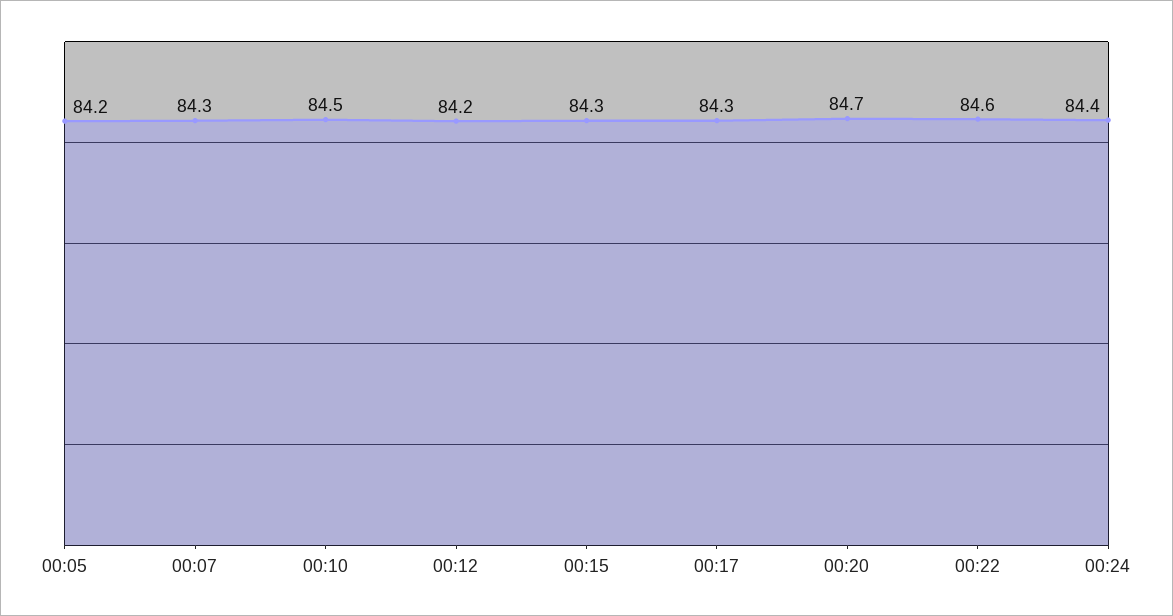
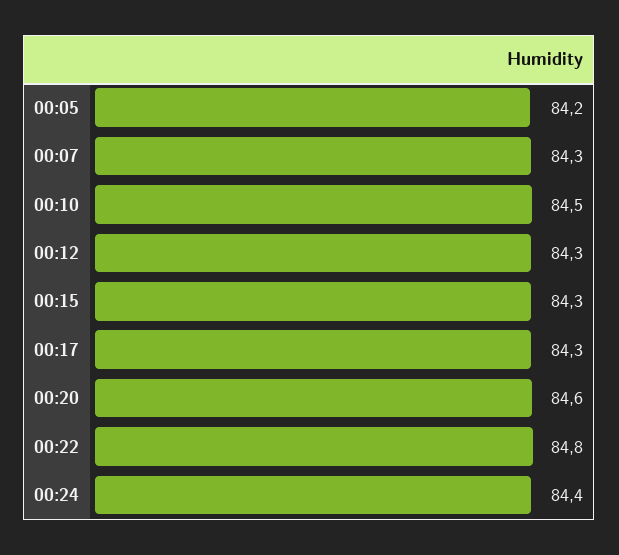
  {
    "00:05": 84.2,
    "00:07": 84.3,
    "00:10": 84.5,
-   "00:12": 84.2,
+   "00:12": 84.3,
    "00:15": 84.3,
    "00:17": 84.3,
-   "00:20": 84.7,
+   "00:20": 84.6,
-   "00:22": 84.6,
+   "00:22": 84.8,
    "00:24": 84.4
  }

